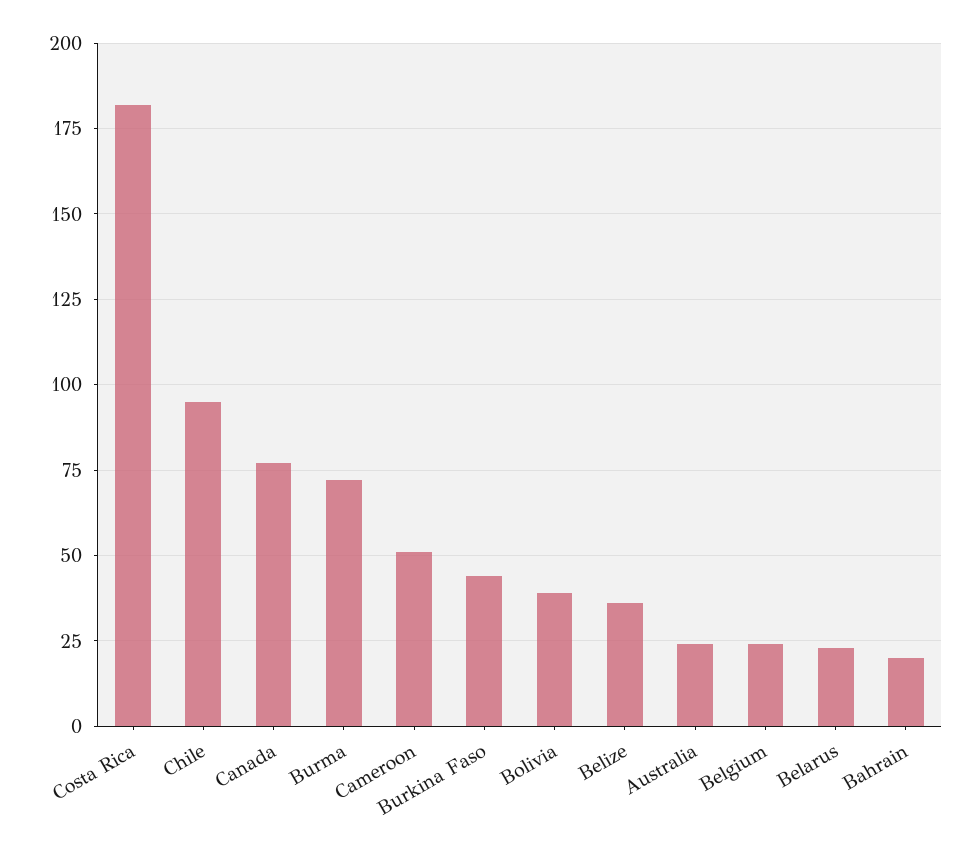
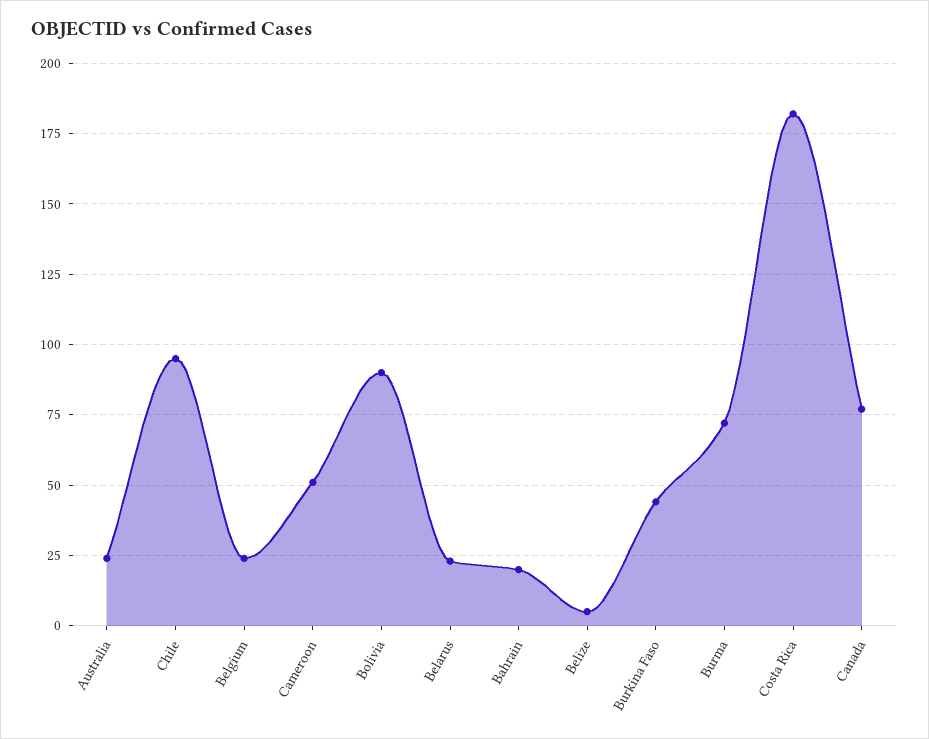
  {
    "Costa Rica": 180,
    "Chile": 95,
    "Canada": 75,
    "Burma": 70,
    "Cameroon": 50,
    "Burkina Faso": 45,
-   "Bolivia": 40,
+   "Bolivia": 90,
-   "Belize": 35,
+   "Belize": 5,
    "Australia": 25,
    "Belgium": 25,
    "Belarus": 25,
    "Bahrain": 20
  }

